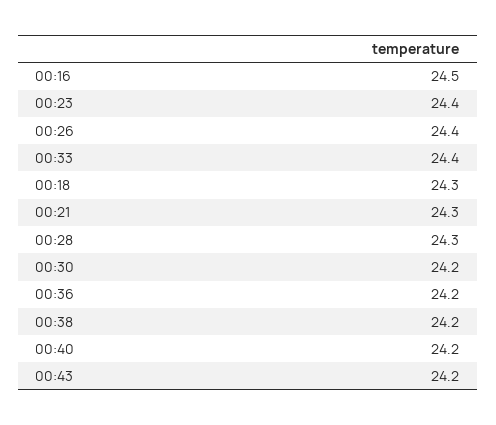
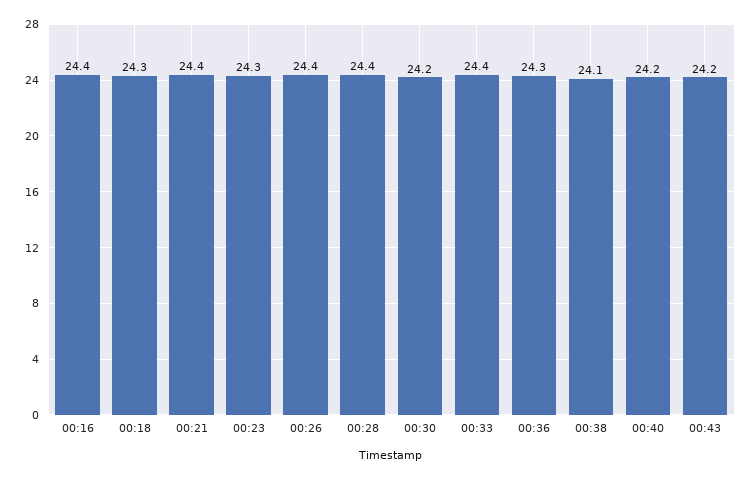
  {
-   "00:16": 24.5,
+   "00:16": 24.4,
-   "00:23": 24.4,
+   "00:23": 24.3,
    "00:26": 24.4,
    "00:33": 24.4,
    "00:18": 24.3,
-   "00:21": 24.3,
+   "00:21": 24.4,
-   "00:28": 24.3,
+   "00:28": 24.4,
    "00:30": 24.2,
-   "00:36": 24.2,
+   "00:36": 24.3,
-   "00:38": 24.2,
+   "00:38": 24.1,
    "00:40": 24.2,
    "00:43": 24.2
  }

